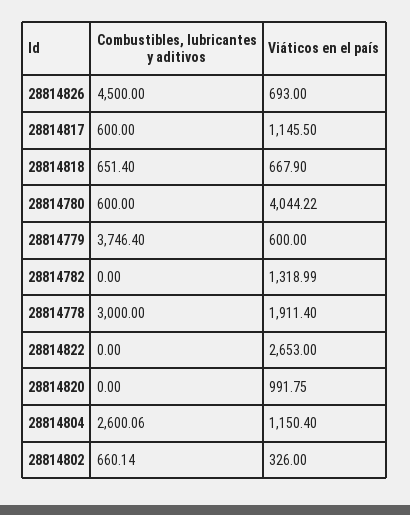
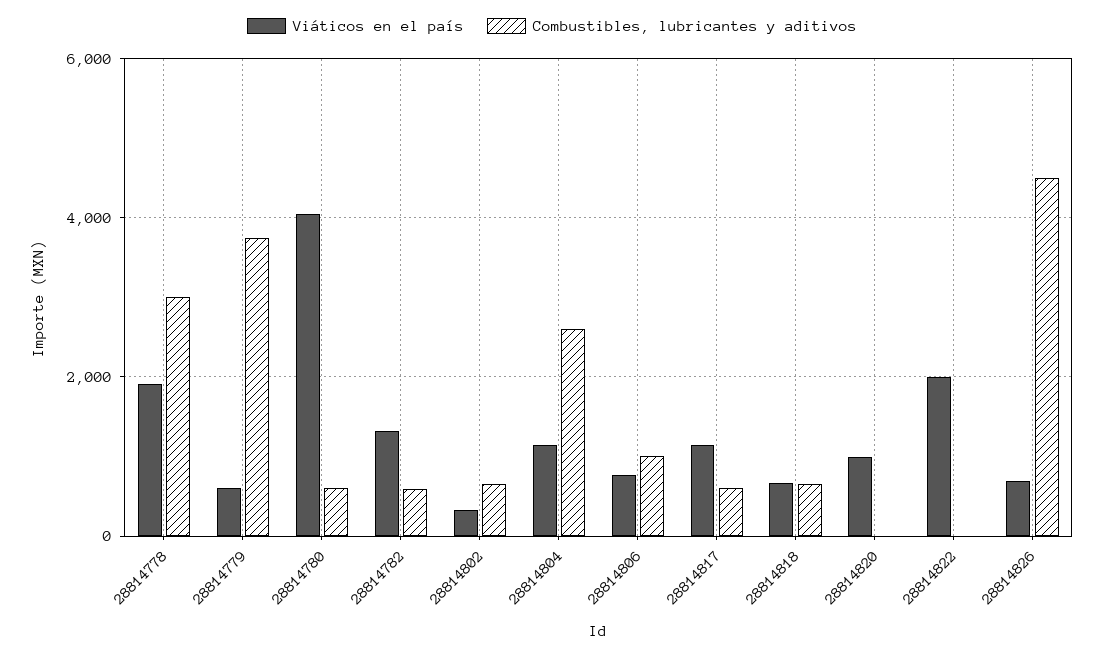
  {
    "Combustibles, lubricantes y aditivos": {
      "28814826": 4500,
      "28814817": 600,
      "28814818": 651.4,
      "28814780": 600,
      "28814779": 3746.4,
-     "28814782": 0,
+     "28814782": 600,
      "28814778": 3000,
      "28814822": 0,
      "28814820": 0,
      "28814804": 2600.06,
-     "28814802": 660.14
+     "28814802": 660.14,
+     "28814806": 1000
    },
    "Viáticos en el país": {
      "28814826": 693,
      "28814817": 1145.5,
      "28814818": 667.9,
      "28814780": 4044.22,
      "28814779": 600,
      "28814782": 1318.99,
      "28814778": 1911.4,
-     "28814822": 2653,
+     "28814822": 2000,
      "28814820": 991.75,
      "28814804": 1150.4,
-     "28814802": 326
+     "28814802": 326,
+     "28814806": 800
    }
  }

